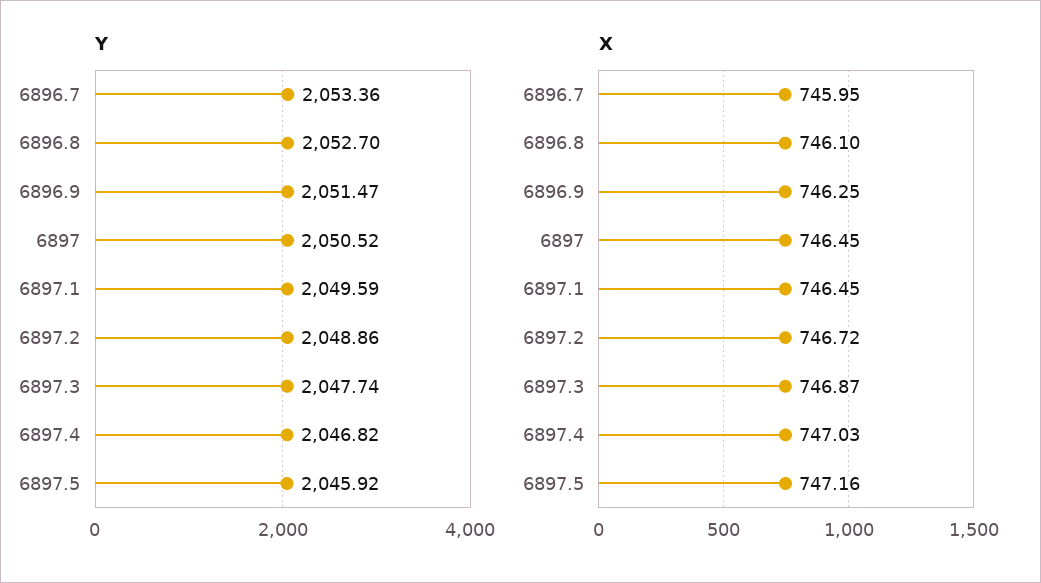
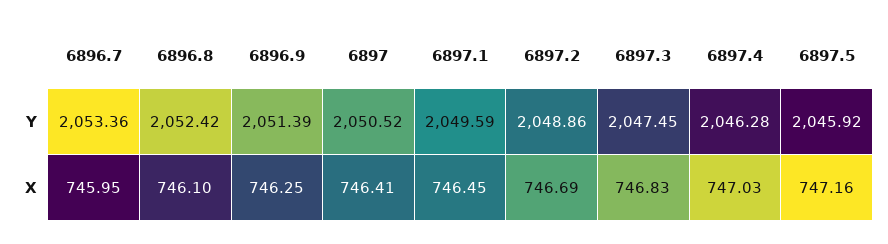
  {
    "Y": {
      "6896.7": 2053.36,
-     "6896.8": 2052.7,
+     "6896.8": 2052.42,
-     "6896.9": 2051.47,
+     "6896.9": 2051.39,
      "6897": 2050.52,
      "6897.1": 2049.59,
      "6897.2": 2048.86,
-     "6897.3": 2047.74,
+     "6897.3": 2047.45,
-     "6897.4": 2046.82,
+     "6897.4": 2046.28,
      "6897.5": 2045.92
    },
    "X": {
      "6896.7": 745.95,
      "6896.8": 746.1,
      "6896.9": 746.25,
-     "6897": 746.45,
+     "6897": 746.41,
      "6897.1": 746.45,
-     "6897.2": 746.72,
+     "6897.2": 746.69,
-     "6897.3": 746.87,
+     "6897.3": 746.83,
      "6897.4": 747.03,
      "6897.5": 747.16
    }
  }

